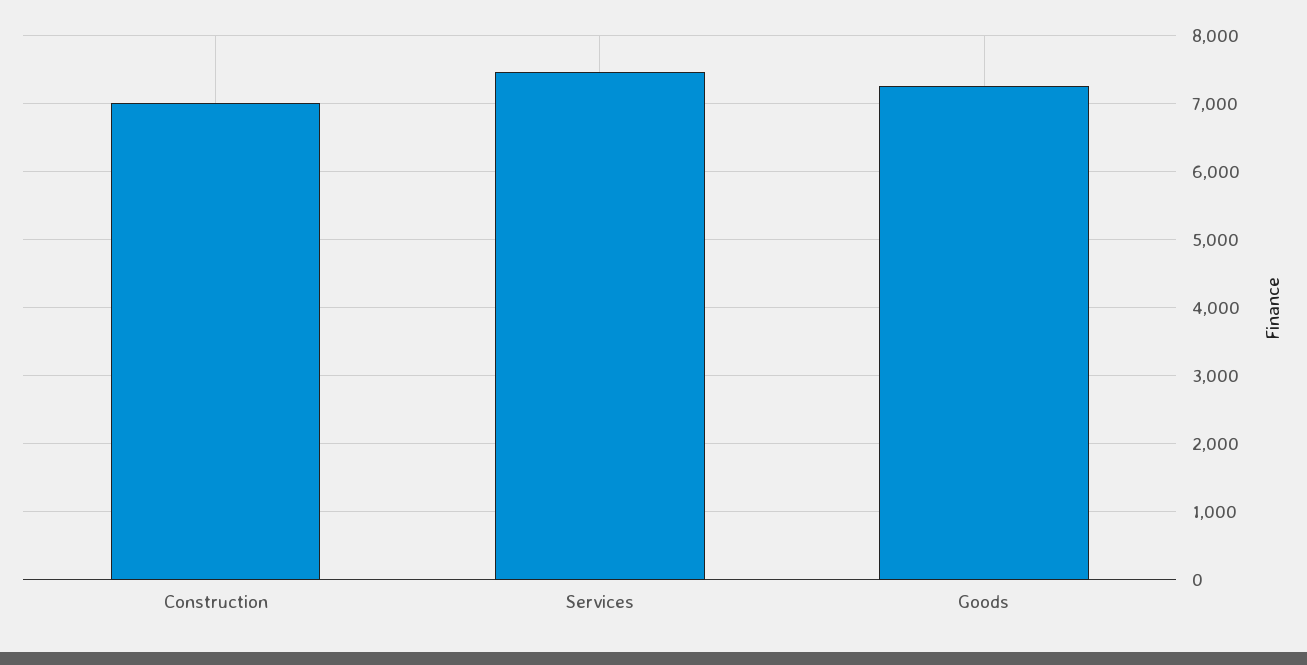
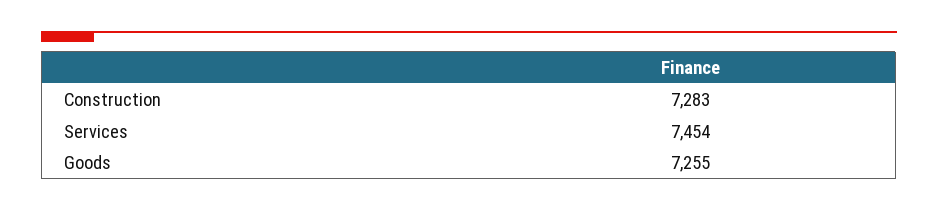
  {
-   "Construction": 7000,
+   "Construction": 7283,
    "Services": 7454,
    "Goods": 7255
  }

